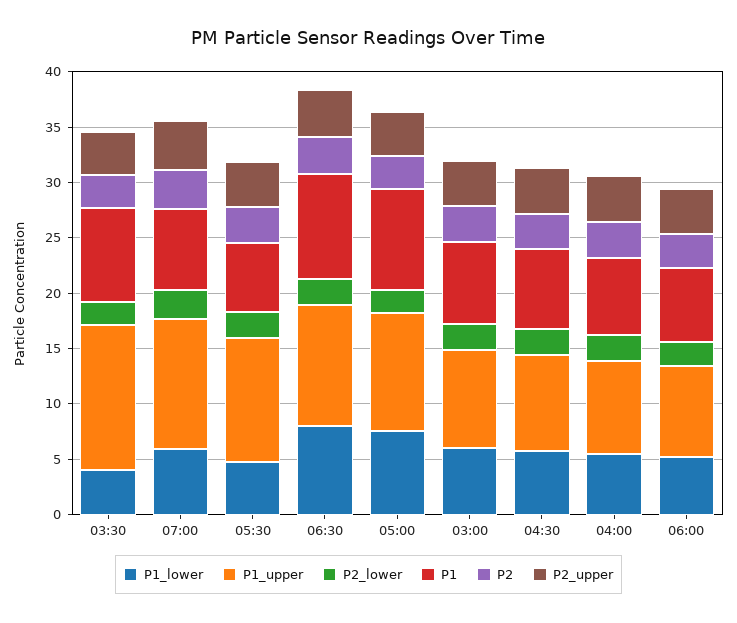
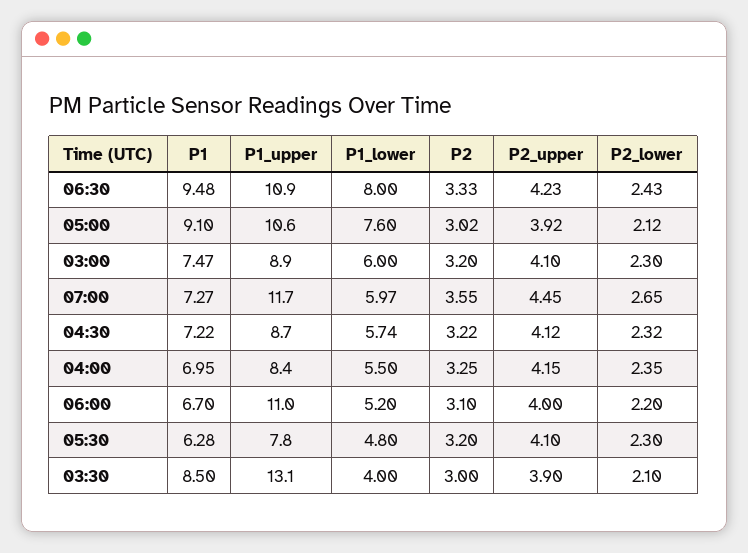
  {
    "P1_lower": {
      "03:30": 4,
      "07:00": 5.97,
      "05:30": 4.8,
      "06:30": 8,
      "05:00": 7.6,
      "03:00": 6,
      "04:30": 5.74,
      "04:00": 5.5,
      "06:00": 5.2
    },
    "P1_upper": {
      "03:30": 13.1,
      "07:00": 11.7,
-     "05:30": 11,
+     "05:30": 7.8,
      "06:30": 10.9,
      "05:00": 10.6,
      "03:00": 8.9,
      "04:30": 8.7,
      "04:00": 8.4,
-     "06:00": 8
+     "06:00": 11
    },
    "P2_lower": {
      "03:30": 2.1,
      "07:00": 2.65,
      "05:30": 2.3,
      "06:30": 2.43,
      "05:00": 2.12,
      "03:00": 2.3,
      "04:30": 2.32,
      "04:00": 2.35,
      "06:00": 2.2
    },
    "P1": {
      "03:30": 8.5,
      "07:00": 7.27,
      "05:30": 6.28,
      "06:30": 9.48,
      "05:00": 9.1,
      "03:00": 7.47,
      "04:30": 7.22,
      "04:00": 6.95,
      "06:00": 6.7
    },
    "P2": {
      "03:30": 3,
      "07:00": 3.55,
      "05:30": 3.2,
      "06:30": 3.33,
      "05:00": 3.02,
      "03:00": 3.2,
      "04:30": 3.22,
      "04:00": 3.25,
      "06:00": 3.1
    },
    "P2_upper": {
      "03:30": 3.9,
      "07:00": 4.45,
      "05:30": 4.1,
      "06:30": 4.23,
      "05:00": 3.92,
      "03:00": 4.1,
      "04:30": 4.12,
      "04:00": 4.15,
      "06:00": 4
    }
  }

